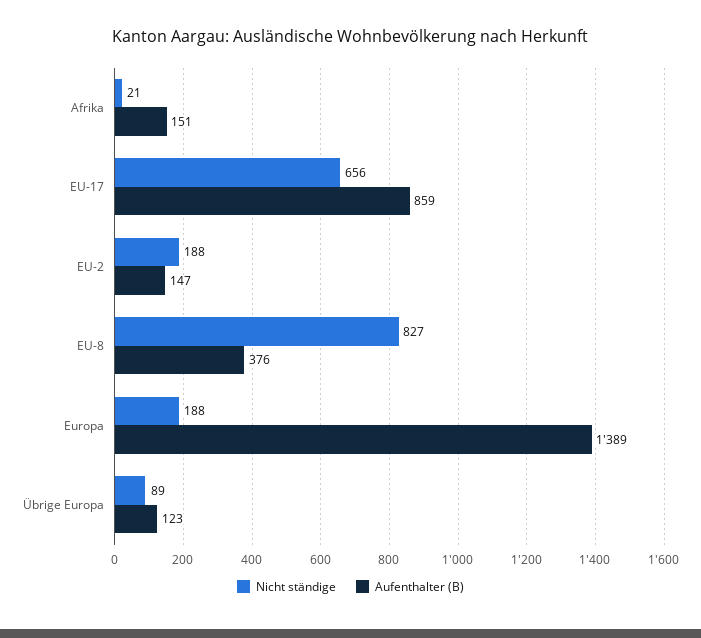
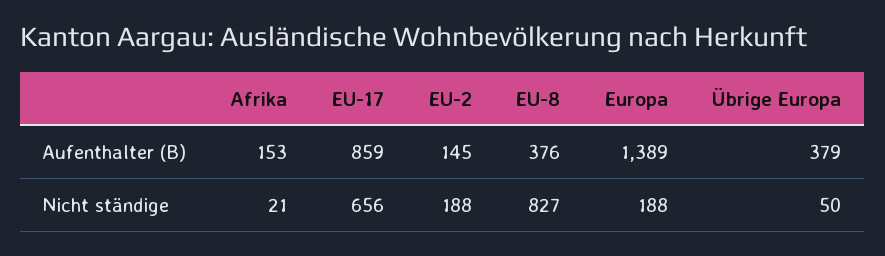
  {
    "Nicht ständige": {
      "Afrika": 21,
      "EU-17": 656,
      "EU-2": 188,
      "EU-8": 827,
      "Europa": 188,
-     "Übrige Europa": 89
+     "Übrige Europa": 50
    },
    "Aufenthalter (B)": {
-     "Afrika": 151,
+     "Afrika": 153,
      "EU-17": 859,
-     "EU-2": 147,
+     "EU-2": 145,
      "EU-8": 376,
      "Europa": 1389,
-     "Übrige Europa": 123
+     "Übrige Europa": 379
    }
  }

